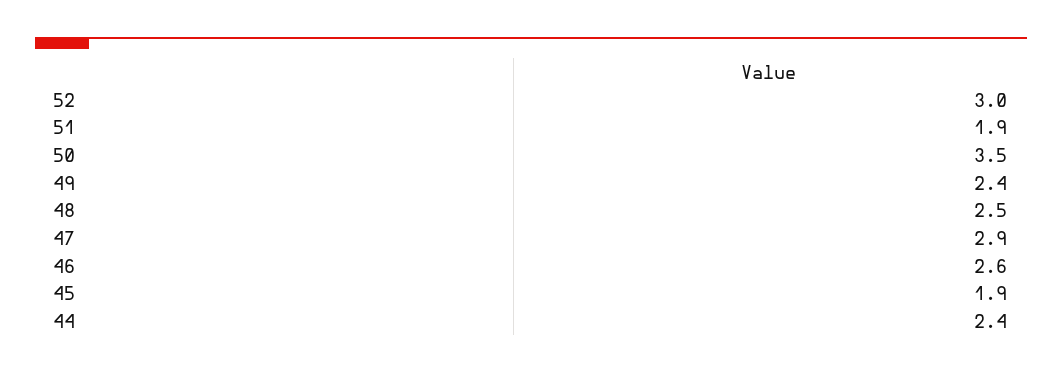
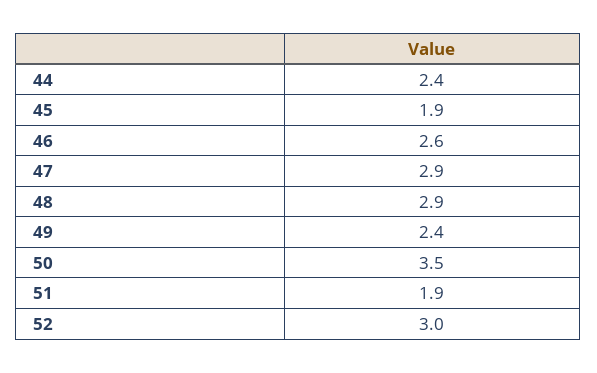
  {
    "52": 3,
    "51": 1.9,
    "50": 3.5,
    "49": 2.4,
-   "48": 2.5,
+   "48": 2.9,
    "47": 2.9,
    "46": 2.6,
    "45": 1.9,
    "44": 2.4
  }

